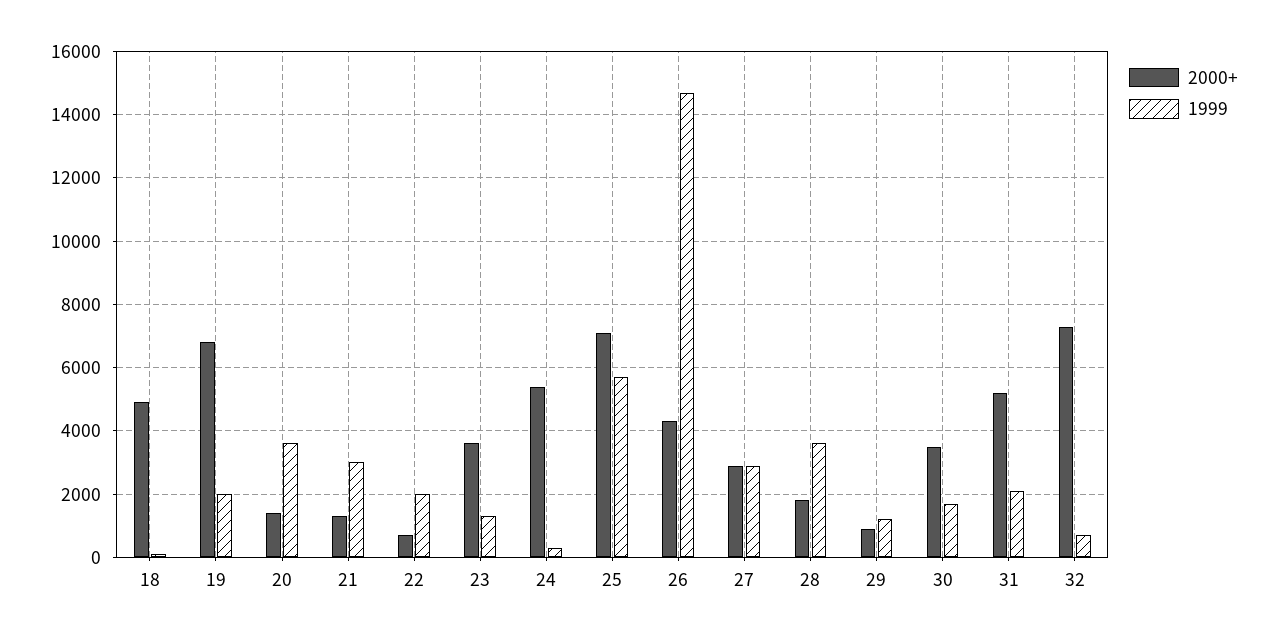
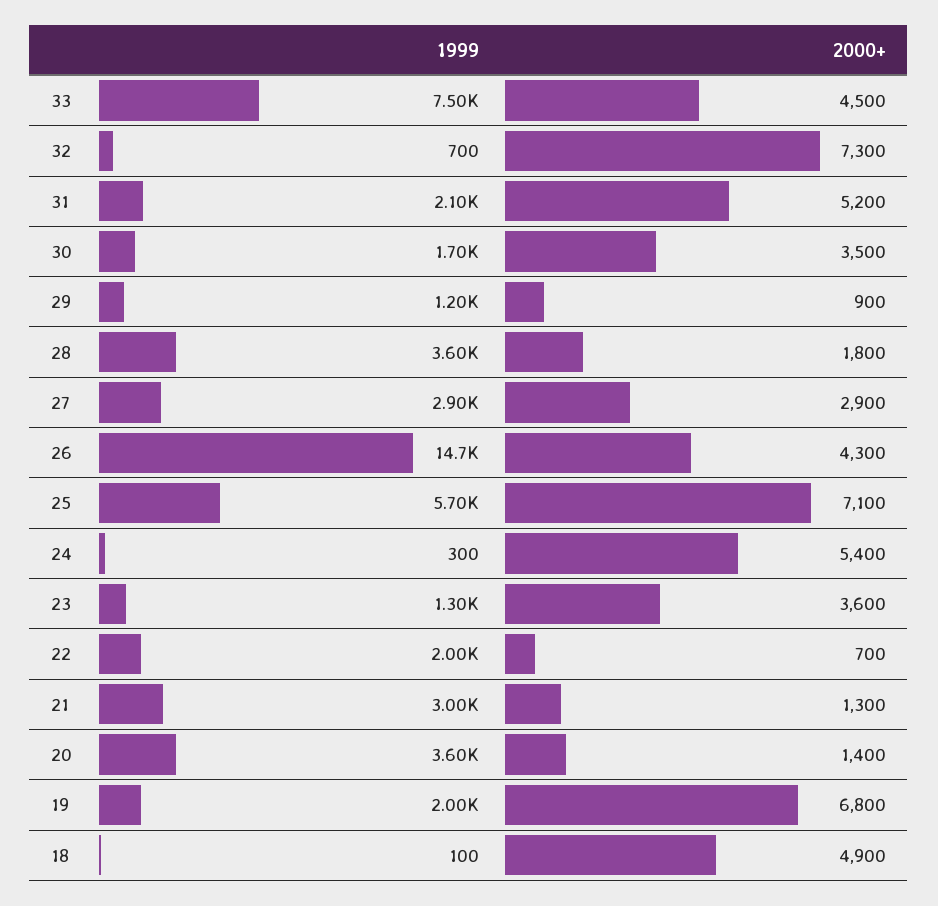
  {
    "2000+": {
      "18": 4900,
      "19": 6800,
      "20": 1400,
      "21": 1300,
      "22": 700,
      "23": 3600,
      "24": 5400,
      "25": 7100,
      "26": 4300,
      "27": 2900,
      "28": 1800,
      "29": 900,
      "30": 3500,
      "31": 5200,
-     "32": 7300
+     "32": 7300,
+     "33": 4500
    },
    "1999": {
      "18": 100,
      "19": 2000,
      "20": 3600,
      "21": 3000,
      "22": 2000,
      "23": 1300,
      "24": 300,
      "25": 5700,
      "26": 14700,
      "27": 2900,
      "28": 3600,
      "29": 1200,
      "30": 1700,
      "31": 2100,
-     "32": 700
+     "32": 700,
+     "33": 7500
    }
  }

